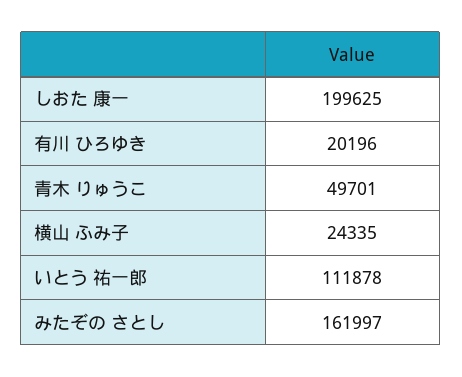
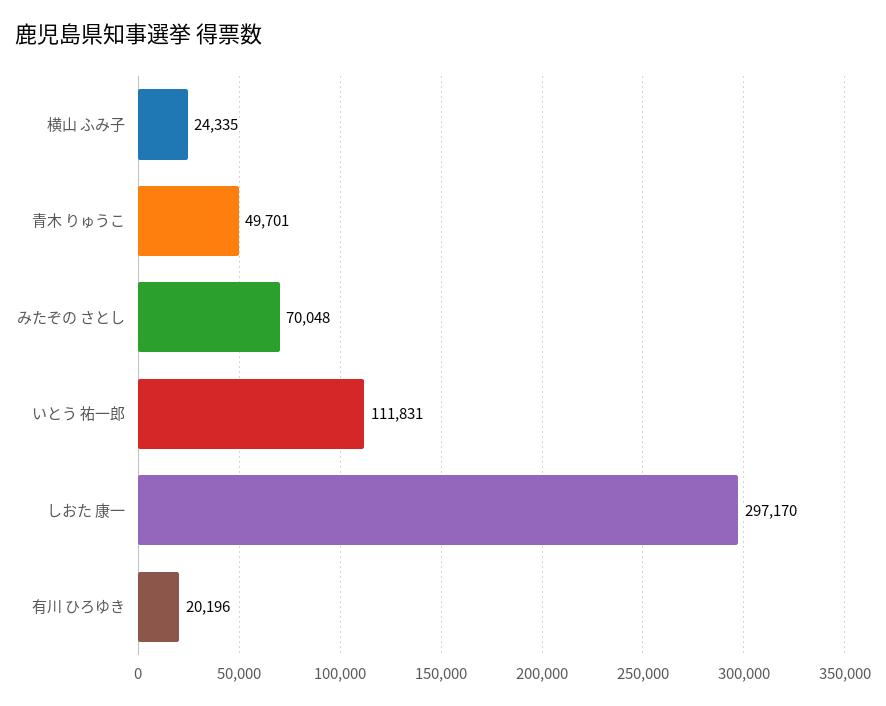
  {
-   "しおた 康一": 199625,
+   "しおた 康一": 297170,
    "有川 ひろゆき": 20196,
    "青木 りゅうこ": 49701,
    "横山 ふみ子": 24335,
-   "いとう 祐一郎": 111878,
+   "いとう 祐一郎": 111831,
-   "みたぞの さとし": 161997
+   "みたぞの さとし": 70048
  }

